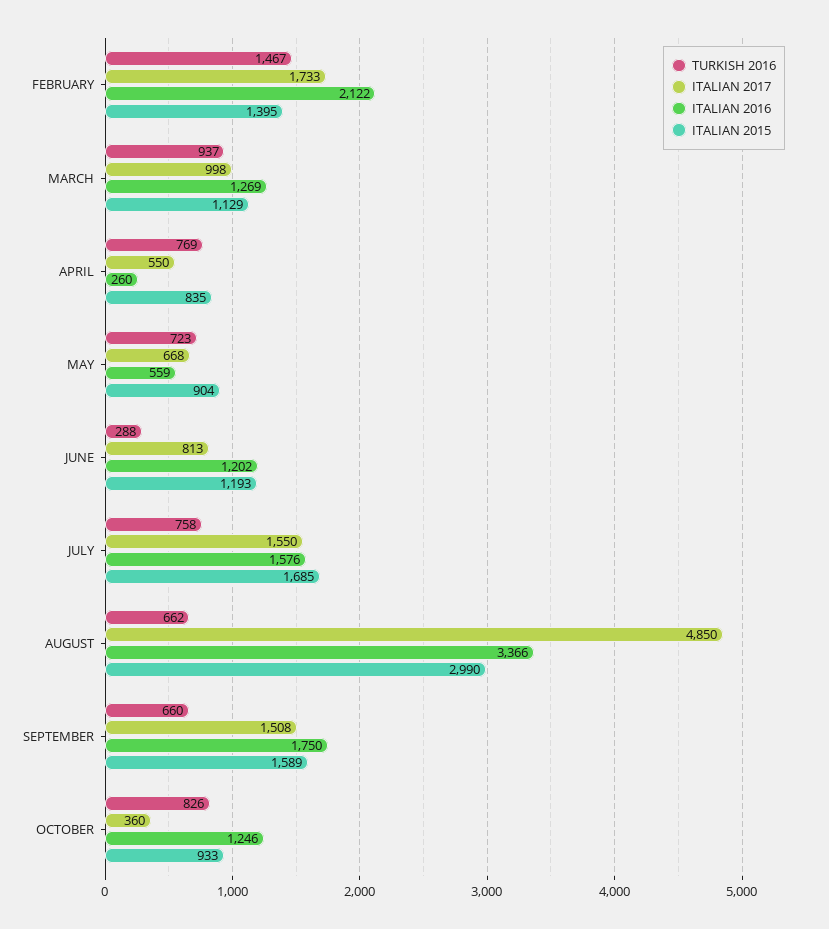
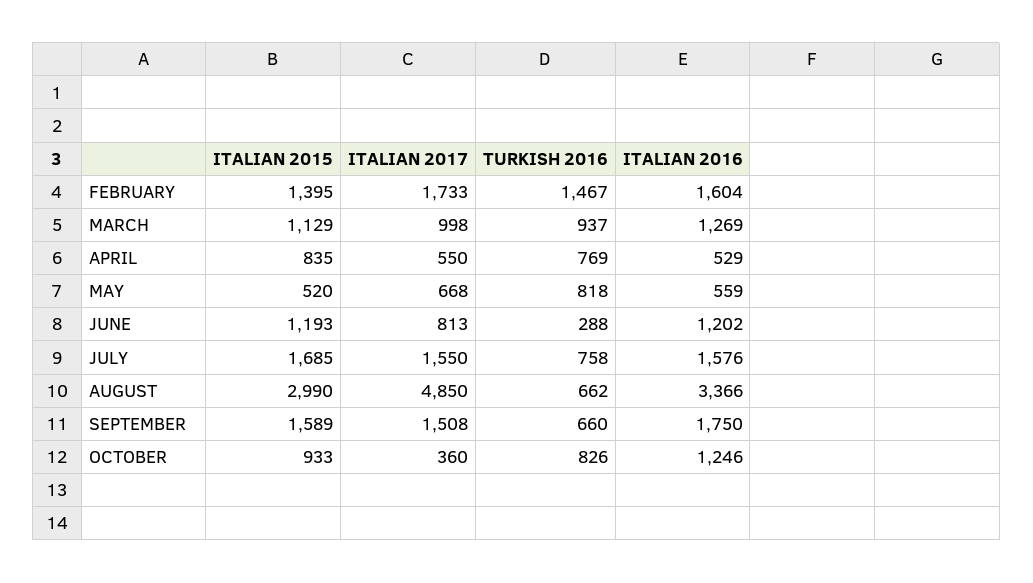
  {
    "TURKISH 2016": {
      "FEBRUARY": 1467,
      "MARCH": 937,
      "APRIL": 769,
-     "MAY": 723,
+     "MAY": 818,
      "JUNE": 288,
      "JULY": 758,
      "AUGUST": 662,
      "SEPTEMBER": 660,
      "OCTOBER": 826
    },
    "ITALIAN 2017": {
      "FEBRUARY": 1733,
      "MARCH": 998,
      "APRIL": 550,
      "MAY": 668,
      "JUNE": 813,
      "JULY": 1550,
      "AUGUST": 4850,
      "SEPTEMBER": 1508,
      "OCTOBER": 360
    },
    "ITALIAN 2016": {
-     "FEBRUARY": 2122,
+     "FEBRUARY": 1604,
      "MARCH": 1269,
-     "APRIL": 260,
+     "APRIL": 529,
      "MAY": 559,
      "JUNE": 1202,
      "JULY": 1576,
      "AUGUST": 3366,
      "SEPTEMBER": 1750,
      "OCTOBER": 1246
    },
    "ITALIAN 2015": {
      "FEBRUARY": 1395,
      "MARCH": 1129,
      "APRIL": 835,
-     "MAY": 904,
+     "MAY": 520,
      "JUNE": 1193,
      "JULY": 1685,
      "AUGUST": 2990,
      "SEPTEMBER": 1589,
      "OCTOBER": 933
    }
  }

